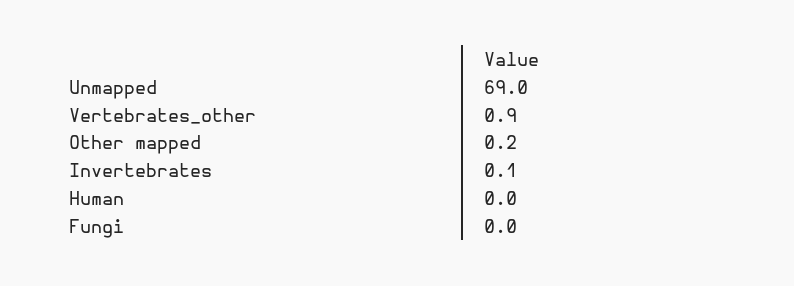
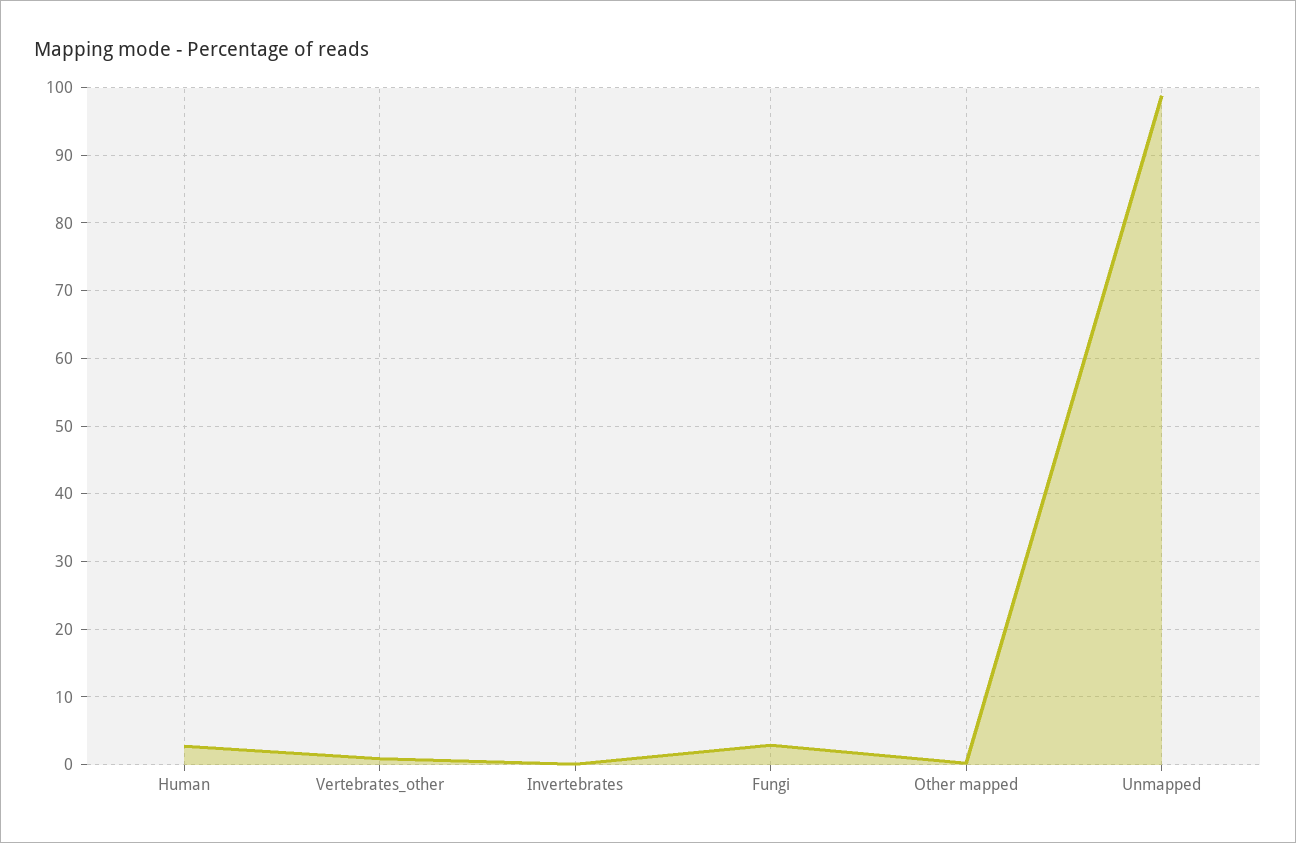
  {
-   "Unmapped": 69,
+   "Unmapped": 99,
    "Vertebrates_other": 0.9,
    "Other mapped": 0.2,
    "Invertebrates": 0.1,
-   "Human": 0,
+   "Human": 3,
-   "Fungi": 0
+   "Fungi": 3
  }

